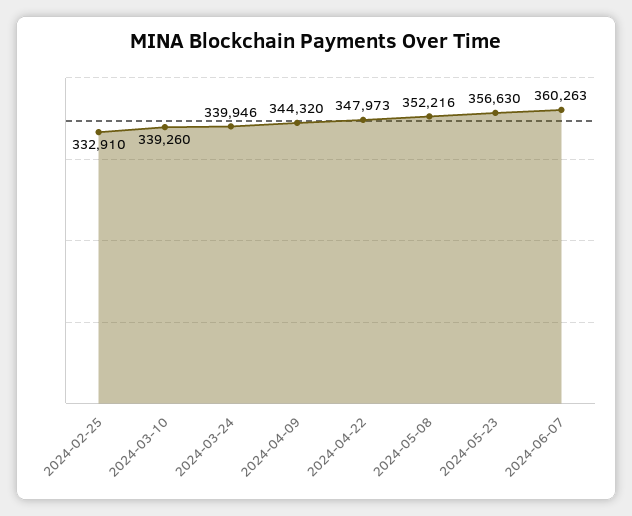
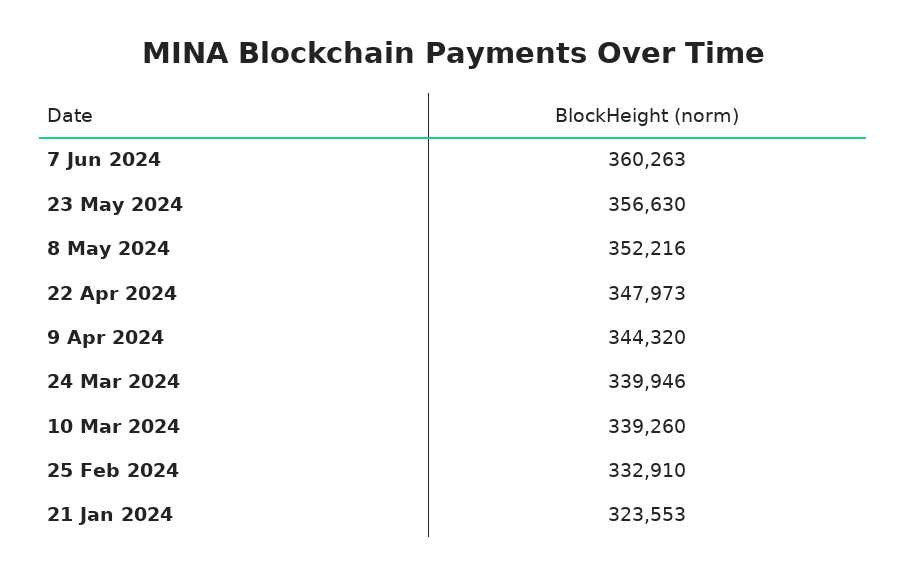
  {
    "2024-02-25": 332910,
    "2024-03-10": 339260,
    "2024-03-24": 339946,
    "2024-04-09": 344320,
    "2024-04-22": 347973,
    "2024-05-08": 352216,
    "2024-05-23": 356630,
-   "2024-06-07": 360263
+   "2024-06-07": 360263,
+   "21 Jan 2024": 323553
  }

